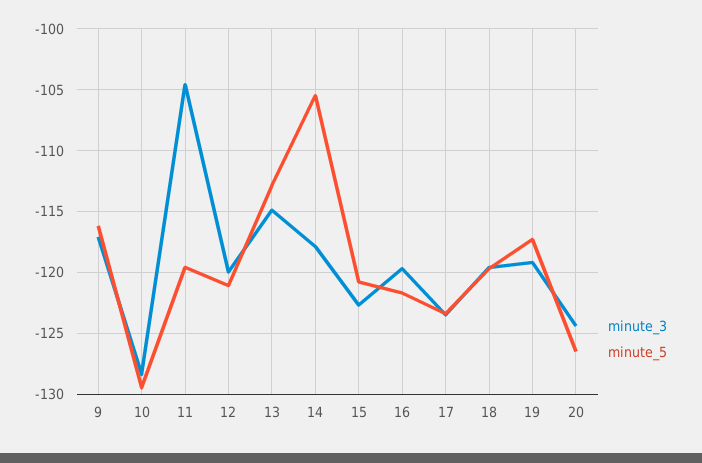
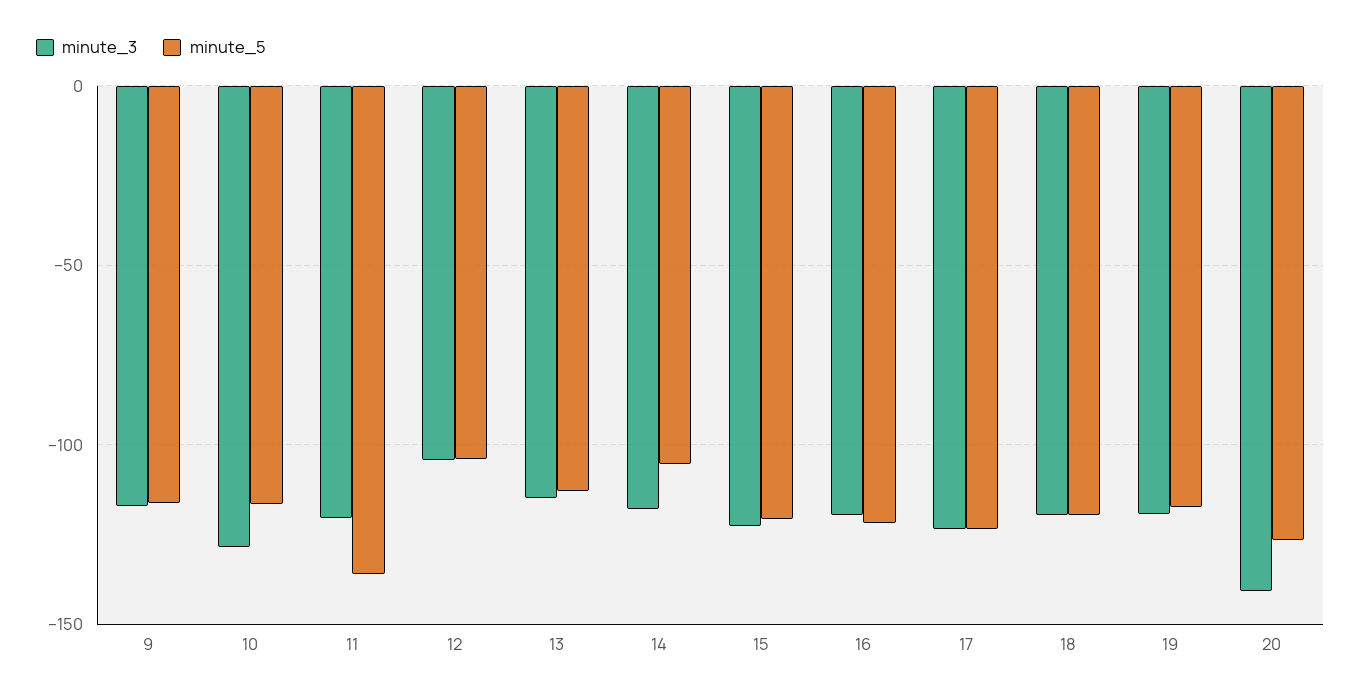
  {
    "minute_3": {
      "9": -117,
      "10": -128.5,
-     "11": -104.5,
+     "11": -120,
-     "12": -120,
+     "12": -105,
      "13": -115,
      "14": -118,
      "15": -122.5,
      "16": -119.5,
      "17": -123.5,
      "18": -119.5,
      "19": -119,
-     "20": -124.5
+     "20": -140
    },
    "minute_5": {
      "9": -116,
-     "10": -129.5,
+     "10": -115,
-     "11": -119.5,
+     "11": -135,
-     "12": -121,
+     "12": -105,
      "13": -113,
      "14": -105.5,
      "15": -121,
      "16": -121.5,
      "17": -123.5,
      "18": -119.5,
      "19": -117.5,
      "20": -126.5
    }
  }

